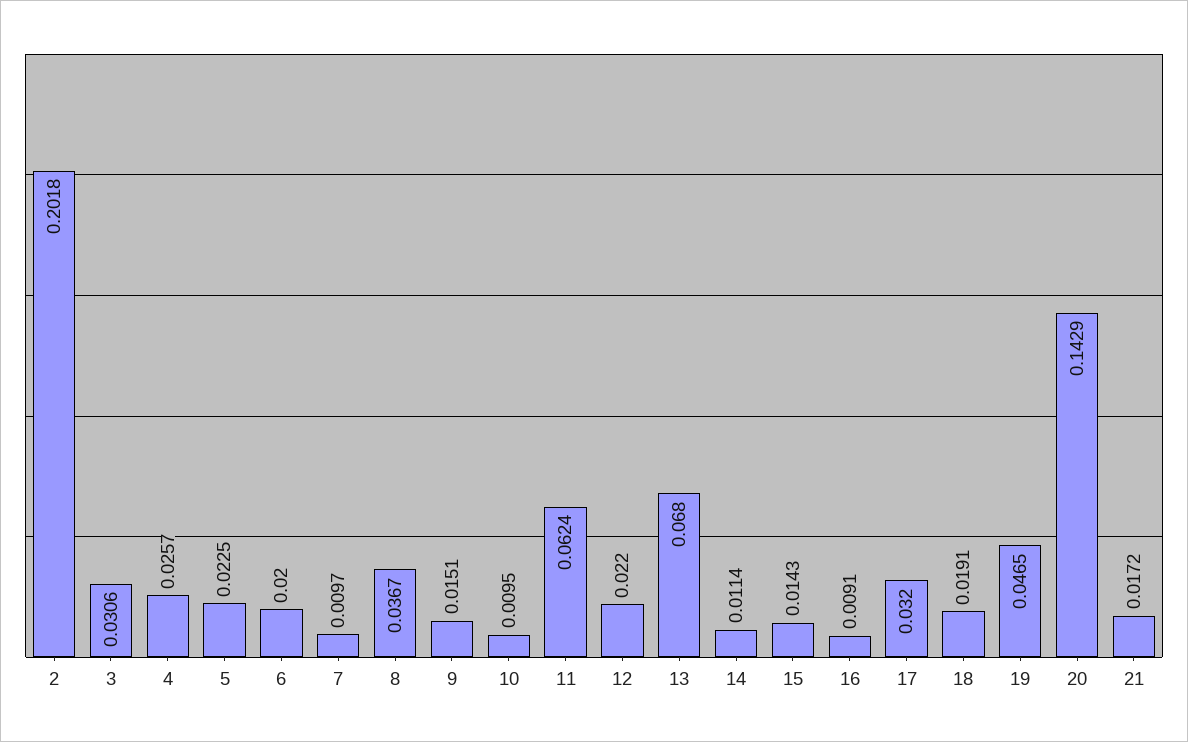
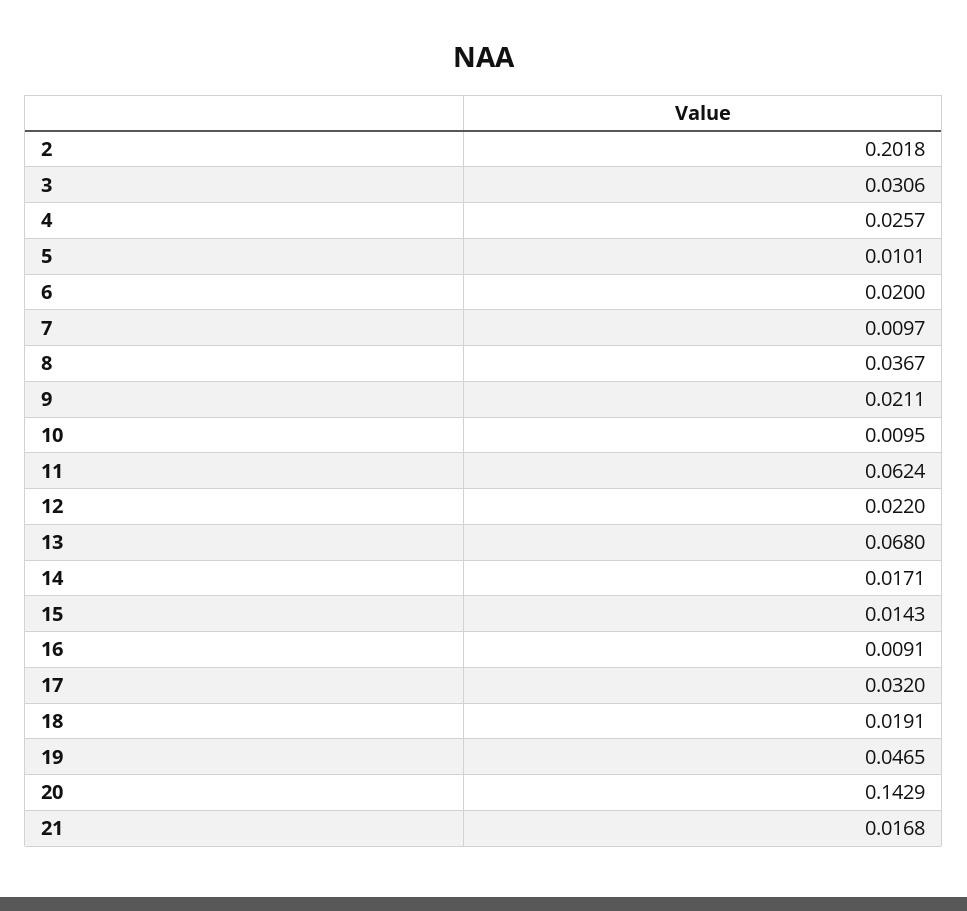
  {
    "2": 0.2018,
    "3": 0.0306,
    "4": 0.0257,
-   "5": 0.0225,
+   "5": 0.0101,
    "6": 0.02,
    "7": 0.0097,
    "8": 0.0367,
-   "9": 0.0151,
+   "9": 0.0211,
    "10": 0.0095,
    "11": 0.0624,
    "12": 0.022,
    "13": 0.068,
-   "14": 0.0114,
+   "14": 0.0171,
    "15": 0.0143,
    "16": 0.0091,
    "17": 0.032,
    "18": 0.0191,
    "19": 0.0465,
    "20": 0.1429,
-   "21": 0.0172
+   "21": 0.0168
  }

